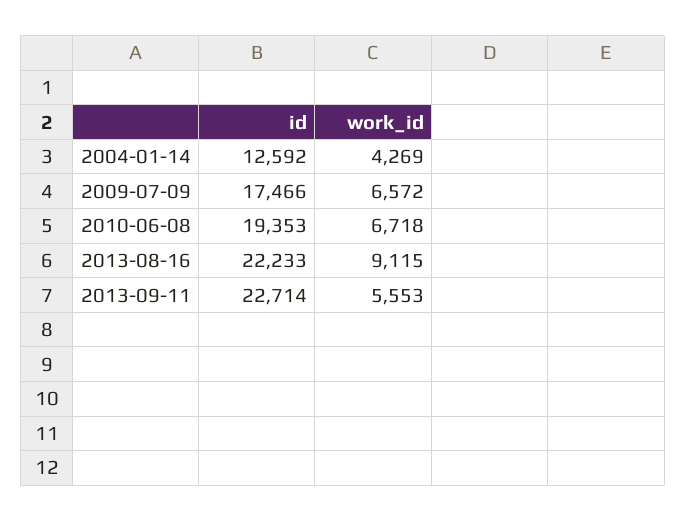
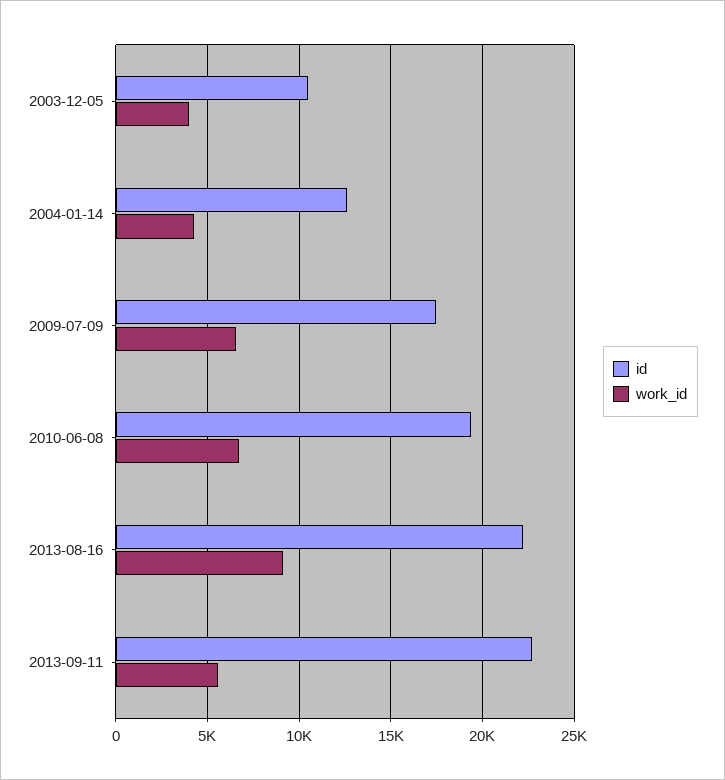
  {
    "id": {
      "2004-01-14": 12592,
      "2009-07-09": 17466,
      "2010-06-08": 19353,
      "2013-08-16": 22233,
-     "2013-09-11": 22714
+     "2013-09-11": 22714,
+     "2003-12-05": 10500
    },
    "work_id": {
      "2004-01-14": 4269,
      "2009-07-09": 6572,
      "2010-06-08": 6718,
      "2013-08-16": 9115,
-     "2013-09-11": 5553
+     "2013-09-11": 5553,
+     "2003-12-05": 4000
    }
  }

